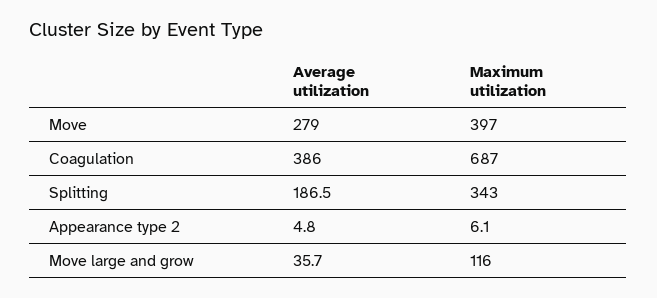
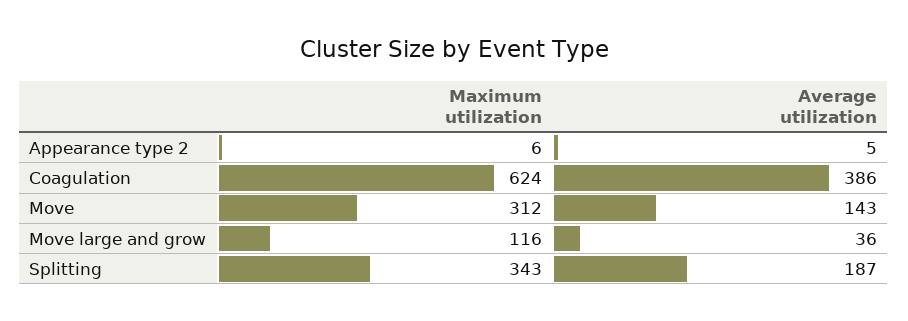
  {
    "Average utilization": {
-     "Move": 279,
+     "Move": 143,
      "Coagulation": 386,
      "Splitting": 186.5,
      "Appearance type 2": 4.8,
      "Move large and grow": 35.7
    },
    "Maximum utilization": {
-     "Move": 397,
+     "Move": 312,
-     "Coagulation": 687,
+     "Coagulation": 624,
      "Splitting": 343,
      "Appearance type 2": 6.1,
      "Move large and grow": 116
    }
  }

